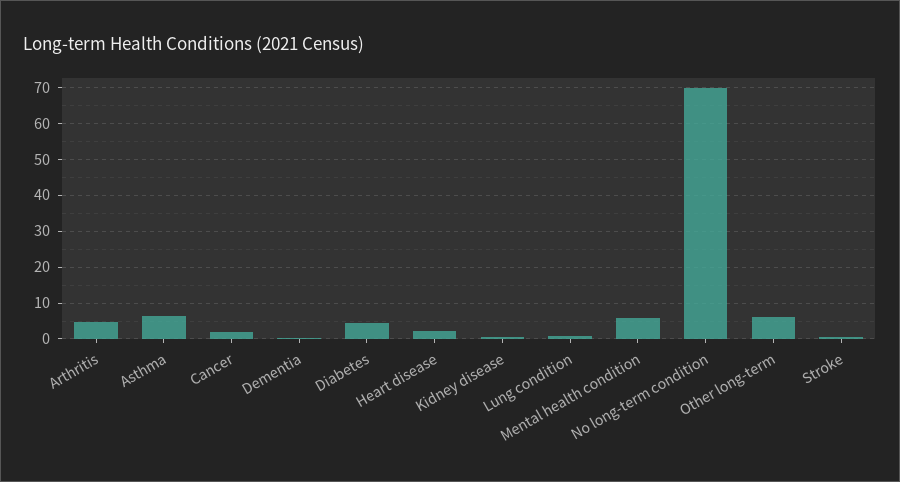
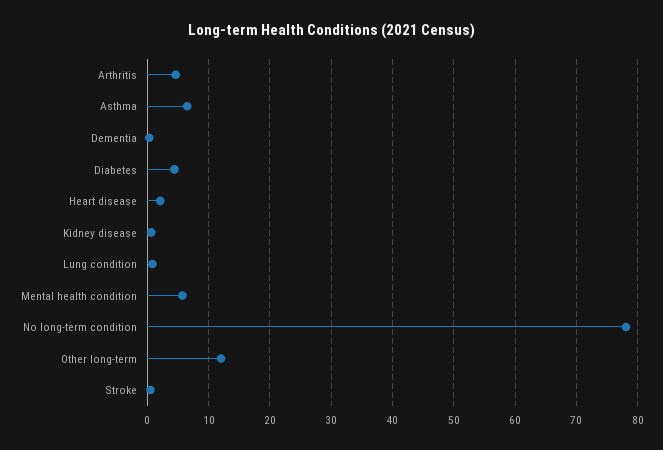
  {
    "Arthritis": 5,
    "Asthma": 7,
-   "Cancer": 2,
    "Dementia": 0,
    "Diabetes": 4,
    "Heart disease": 2,
    "Kidney disease": 1,
    "Lung condition": 1,
    "Mental health condition": 6,
-   "No long-term condition": 70,
+   "No long-term condition": 78,
-   "Other long-term": 6,
+   "Other long-term": 12,
    "Stroke": 1
  }

